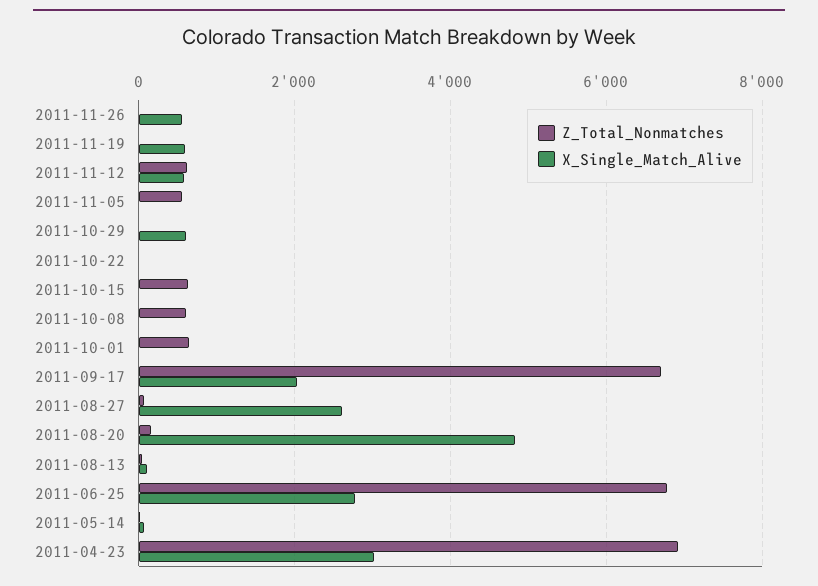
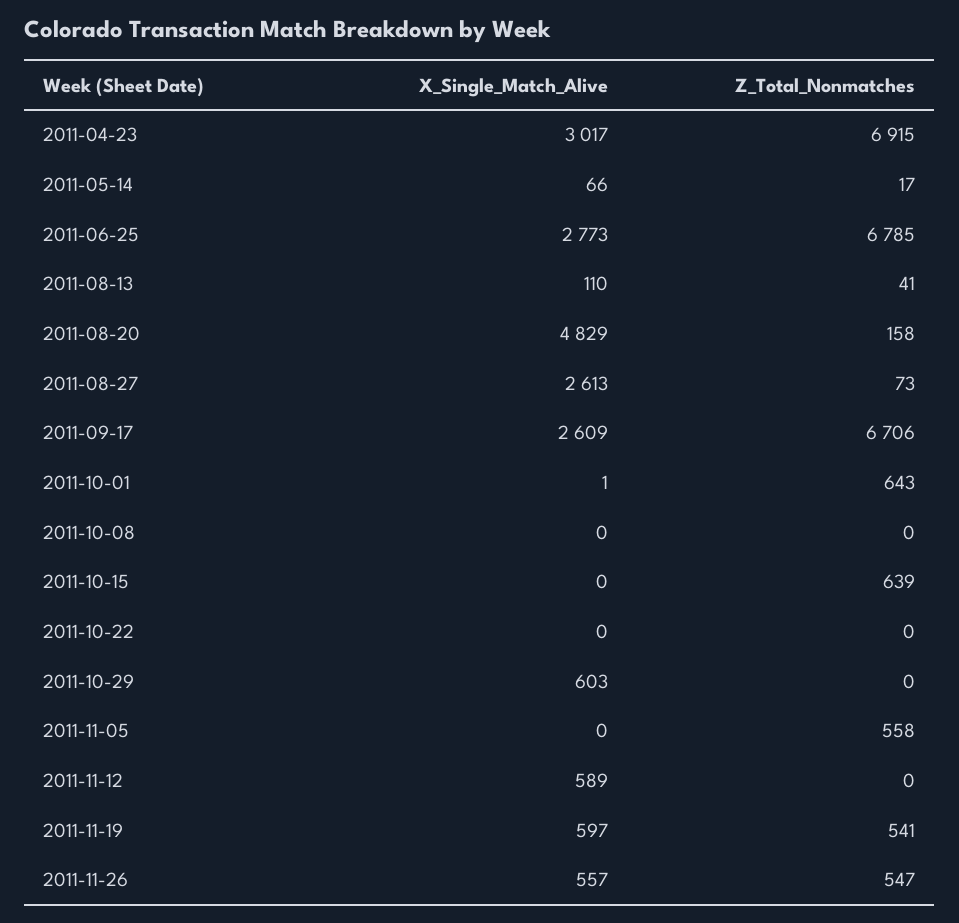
  {
    "Z_Total_Nonmatches": {
-     "2011-11-26": 0,
+     "2011-11-26": 547,
-     "2011-11-19": 0,
+     "2011-11-19": 541,
-     "2011-11-12": 600,
+     "2011-11-12": 0,
      "2011-11-05": 558,
      "2011-10-29": 0,
      "2011-10-22": 0,
      "2011-10-15": 639,
-     "2011-10-08": 600,
+     "2011-10-08": 0,
      "2011-10-01": 643,
      "2011-09-17": 6706,
      "2011-08-27": 73,
      "2011-08-20": 158,
      "2011-08-13": 41,
      "2011-06-25": 6785,
      "2011-05-14": 17,
      "2011-04-23": 6915
    },
    "X_Single_Match_Alive": {
      "2011-11-26": 557,
      "2011-11-19": 597,
      "2011-11-12": 589,
      "2011-11-05": 0,
      "2011-10-29": 603,
      "2011-10-22": 0,
      "2011-10-15": 0,
      "2011-10-08": 0,
      "2011-10-01": 1,
-     "2011-09-17": 2000,
+     "2011-09-17": 2609,
      "2011-08-27": 2613,
      "2011-08-20": 4829,
      "2011-08-13": 110,
      "2011-06-25": 2773,
      "2011-05-14": 66,
      "2011-04-23": 3017
    }
  }

